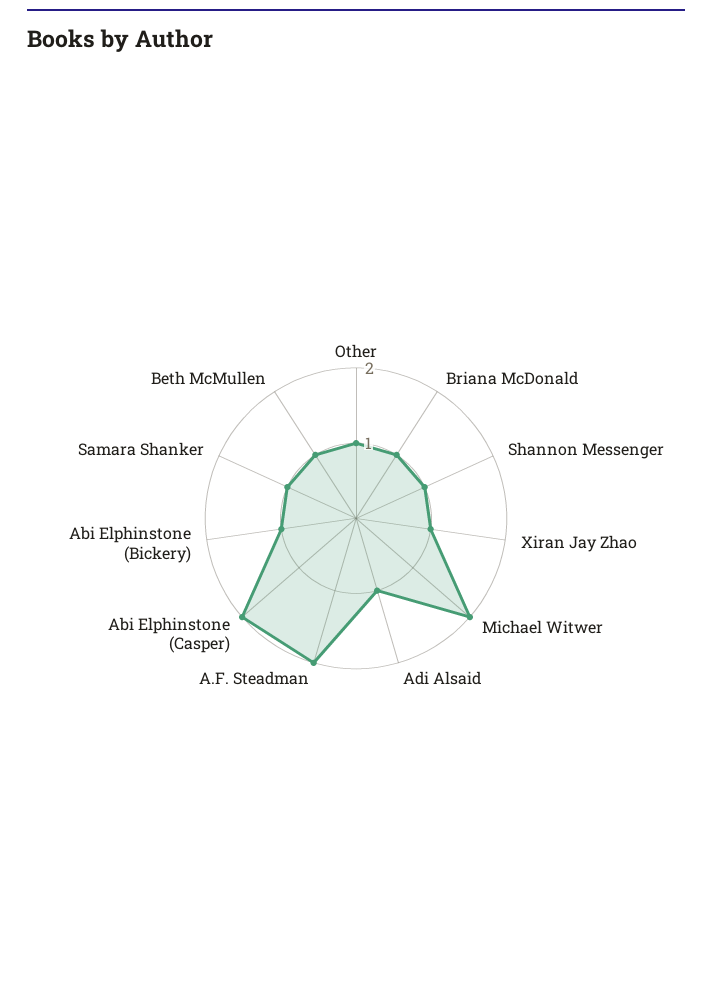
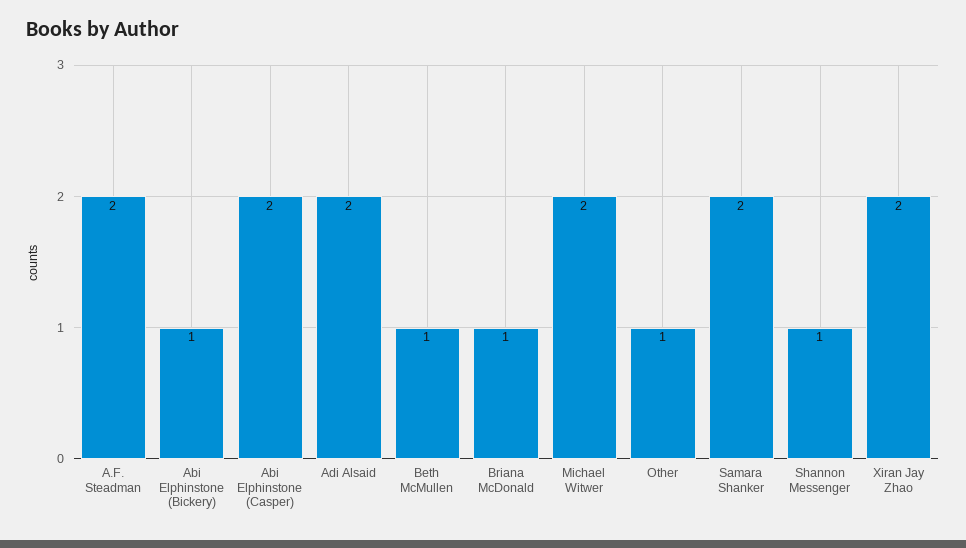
  {
    "Other": 1,
    "Briana McDonald": 1,
    "Shannon Messenger": 1,
-   "Xiran Jay Zhao": 1,
+   "Xiran Jay Zhao": 2,
    "Michael Witwer": 2,
-   "Adi Alsaid": 1,
+   "Adi Alsaid": 2,
    "A.F. Steadman": 2,
    "Abi Elphinstone (Casper)": 2,
    "Abi Elphinstone (Bickery)": 1,
-   "Samara Shanker": 1,
+   "Samara Shanker": 2,
    "Beth McMullen": 1
  }

